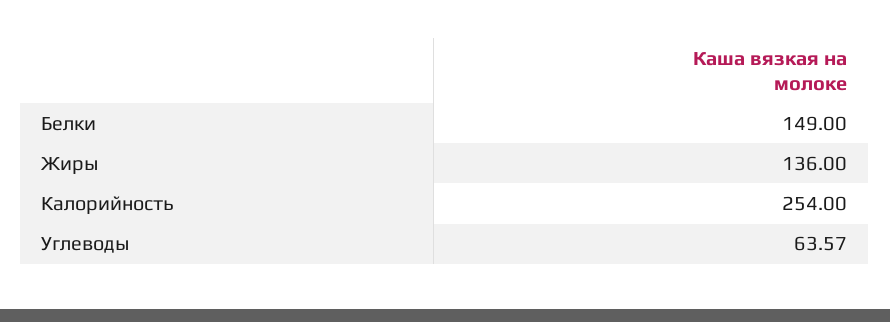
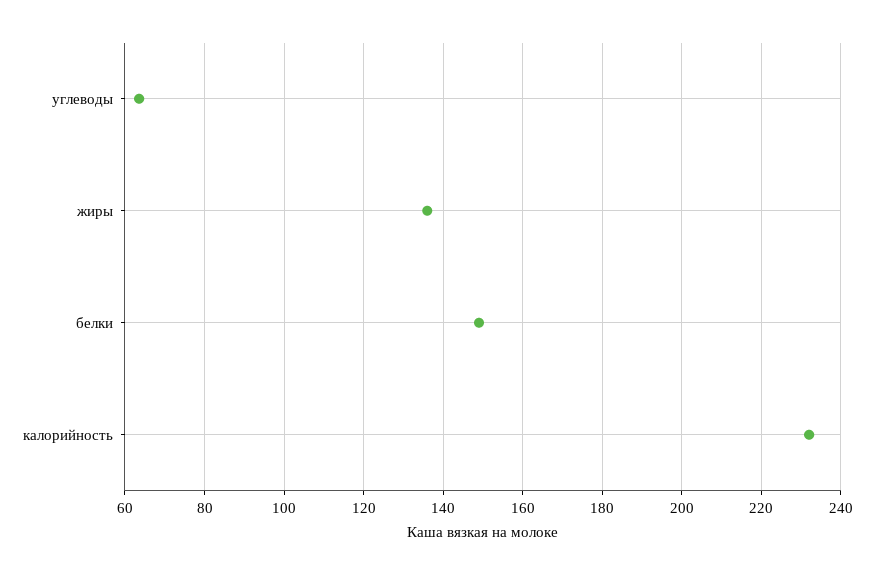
  {
    "Белки": 149,
    "Жиры": 136,
-   "Калорийность": 254,
+   "Калорийность": 232,
    "Углеводы": 63.57
  }

